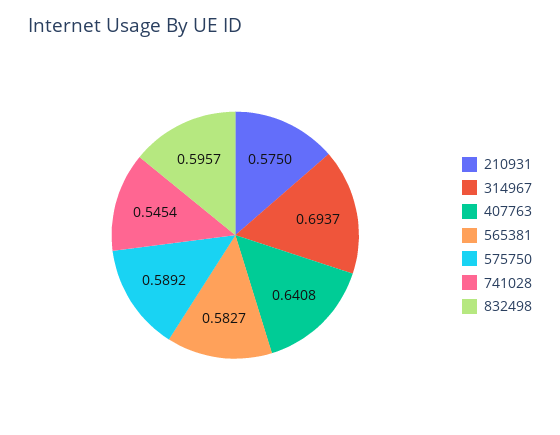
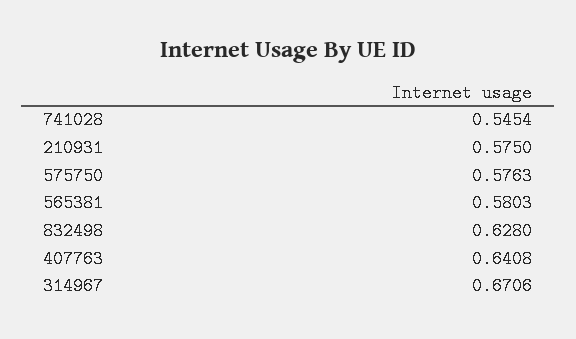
  {
    "210931": 0.575,
-   "314967": 0.6937,
+   "314967": 0.6706,
    "407763": 0.6408,
-   "565381": 0.5827,
+   "565381": 0.5803,
-   "575750": 0.5892,
+   "575750": 0.5763,
    "741028": 0.5454,
-   "832498": 0.5957
+   "832498": 0.628
  }

